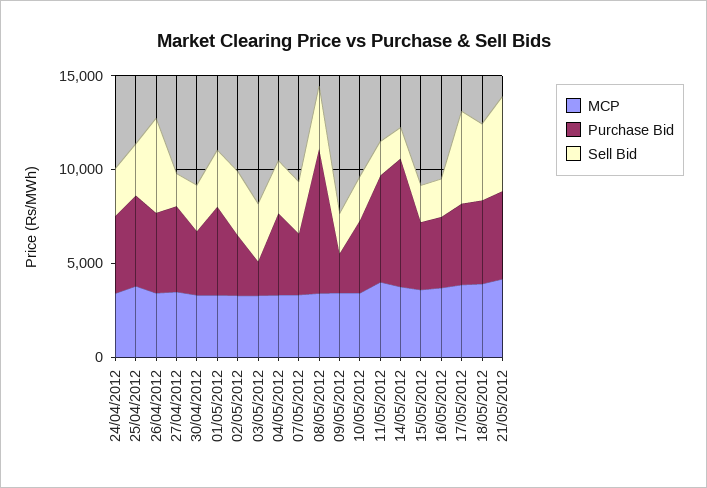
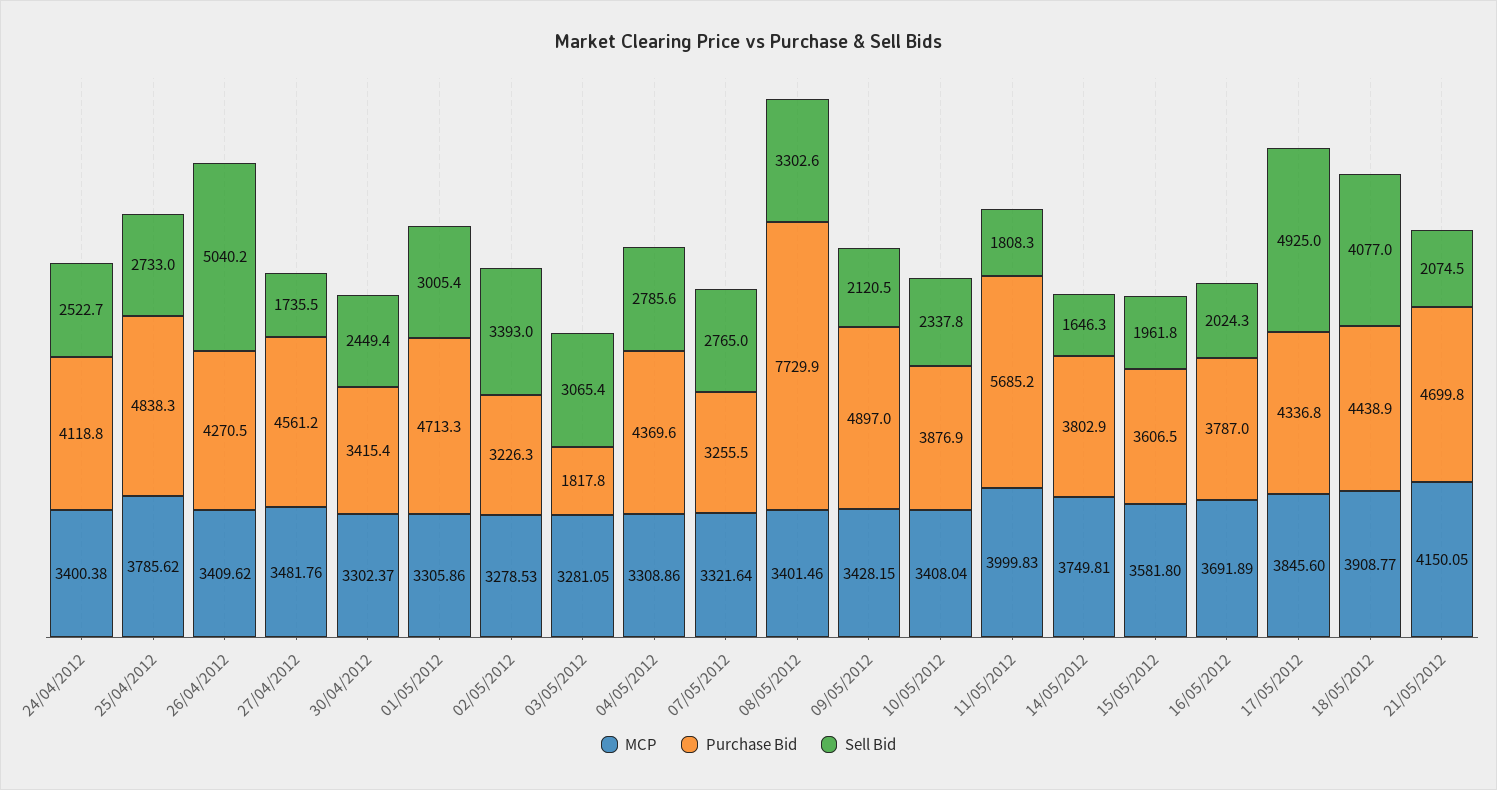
  {
    "MCP": {
      "24/04/2012": 3400.38,
      "25/04/2012": 3785.62,
      "26/04/2012": 3409.62,
      "27/04/2012": 3481.76,
      "30/04/2012": 3302.37,
      "01/05/2012": 3305.86,
      "02/05/2012": 3278.53,
      "03/05/2012": 3281.05,
      "04/05/2012": 3308.86,
      "07/05/2012": 3321.64,
      "08/05/2012": 3401.46,
      "09/05/2012": 3428.15,
      "10/05/2012": 3408.04,
      "11/05/2012": 3999.83,
      "14/05/2012": 3749.81,
      "15/05/2012": 3581.8,
      "16/05/2012": 3691.89,
      "17/05/2012": 3845.6,
      "18/05/2012": 3908.77,
      "21/05/2012": 4150.05
    },
    "Purchase Bid": {
      "24/04/2012": 4118.8,
      "25/04/2012": 4838.3,
      "26/04/2012": 4270.5,
      "27/04/2012": 4561.2,
      "30/04/2012": 3415.4,
      "01/05/2012": 4713.3,
      "02/05/2012": 3226.3,
      "03/05/2012": 1817.8,
      "04/05/2012": 4369.6,
      "07/05/2012": 3255.5,
      "08/05/2012": 7729.9,
-     "09/05/2012": 2000,
+     "09/05/2012": 4897,
      "10/05/2012": 3876.9,
      "11/05/2012": 5685.2,
-     "14/05/2012": 7000,
+     "14/05/2012": 3802.9,
      "15/05/2012": 3606.5,
      "16/05/2012": 3787,
      "17/05/2012": 4336.8,
      "18/05/2012": 4438.9,
      "21/05/2012": 4699.8
    },
    "Sell Bid": {
      "24/04/2012": 2522.7,
      "25/04/2012": 2733,
      "26/04/2012": 5040.2,
      "27/04/2012": 1735.5,
      "30/04/2012": 2449.4,
      "01/05/2012": 3005.4,
      "02/05/2012": 3393,
      "03/05/2012": 3065.4,
      "04/05/2012": 2785.6,
      "07/05/2012": 2765,
      "08/05/2012": 3302.6,
      "09/05/2012": 2120.5,
      "10/05/2012": 2337.8,
      "11/05/2012": 1808.3,
      "14/05/2012": 1646.3,
      "15/05/2012": 1961.8,
      "16/05/2012": 2024.3,
      "17/05/2012": 4925,
      "18/05/2012": 4077,
-     "21/05/2012": 5000
+     "21/05/2012": 2074.5
    }
  }

